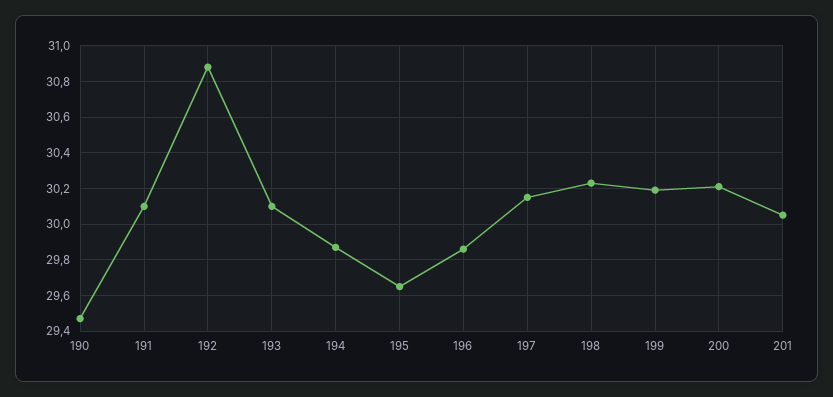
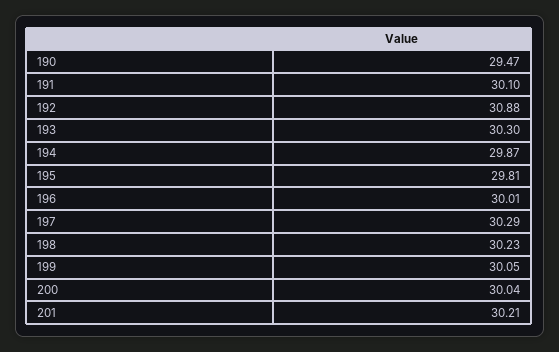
  {
    "190": 29.47,
    "191": 30.1,
    "192": 30.88,
-   "193": 30.1,
+   "193": 30.3,
    "194": 29.87,
-   "195": 29.65,
+   "195": 29.81,
-   "196": 29.85,
+   "196": 30.01,
-   "197": 30.15,
+   "197": 30.29,
    "198": 30.23,
-   "199": 30.2,
+   "199": 30.05,
-   "200": 30.2,
+   "200": 30.04,
-   "201": 30.05
+   "201": 30.21
  }

